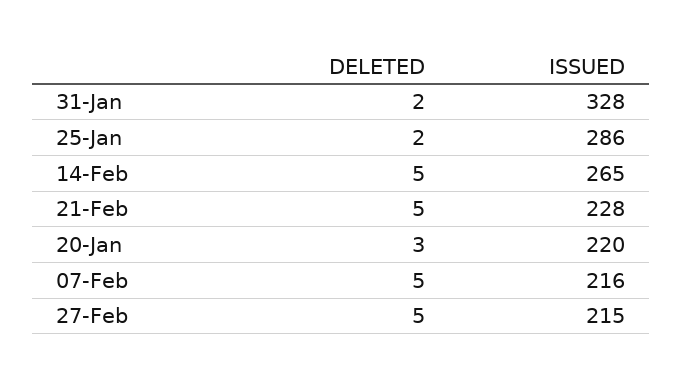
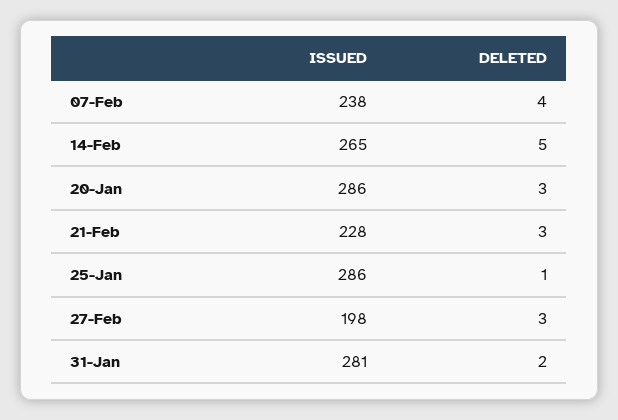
  {
    "DELETED": {
      "31-Jan": 2,
-     "25-Jan": 2,
+     "25-Jan": 1,
      "14-Feb": 5,
-     "21-Feb": 5,
+     "21-Feb": 3,
      "20-Jan": 3,
-     "07-Feb": 5,
+     "07-Feb": 4,
-     "27-Feb": 5
+     "27-Feb": 3
    },
    "ISSUED": {
-     "31-Jan": 328,
+     "31-Jan": 281,
      "25-Jan": 286,
      "14-Feb": 265,
      "21-Feb": 228,
-     "20-Jan": 220,
+     "20-Jan": 286,
-     "07-Feb": 216,
+     "07-Feb": 238,
-     "27-Feb": 215
+     "27-Feb": 198
    }
  }

